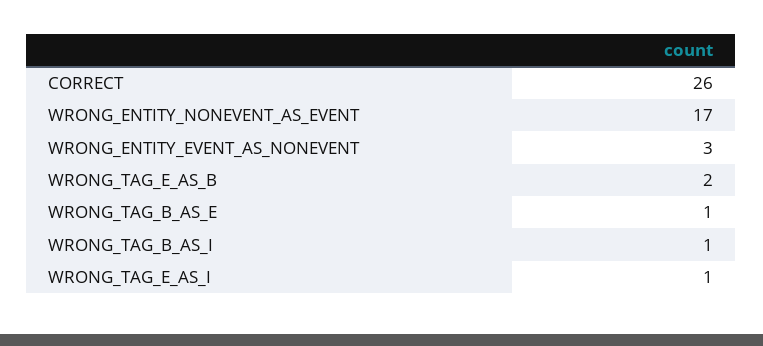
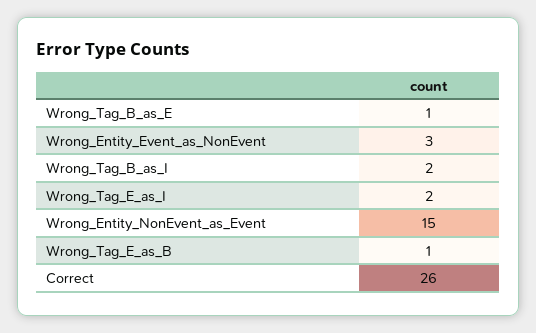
  {
    "CORRECT": 26,
-   "WRONG_ENTITY_NONEVENT_AS_EVENT": 17,
+   "WRONG_ENTITY_NONEVENT_AS_EVENT": 15,
    "WRONG_ENTITY_EVENT_AS_NONEVENT": 3,
-   "WRONG_TAG_E_AS_B": 2,
+   "WRONG_TAG_E_AS_B": 1,
    "WRONG_TAG_B_AS_E": 1,
-   "WRONG_TAG_B_AS_I": 1,
+   "WRONG_TAG_B_AS_I": 2,
-   "WRONG_TAG_E_AS_I": 1
+   "WRONG_TAG_E_AS_I": 2
  }

